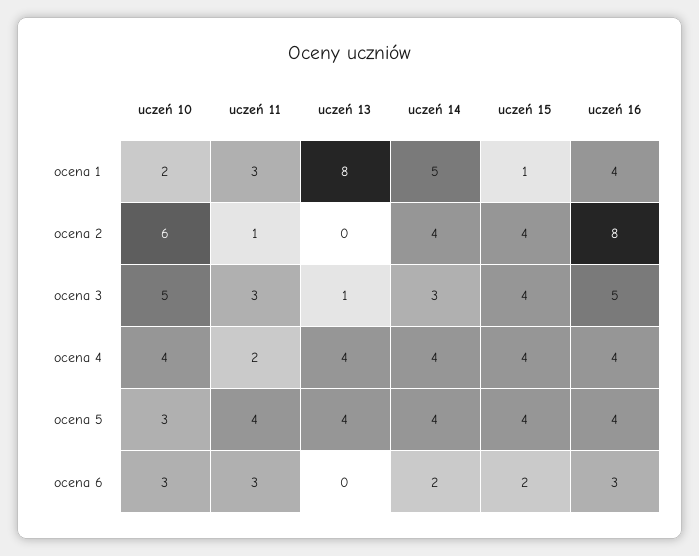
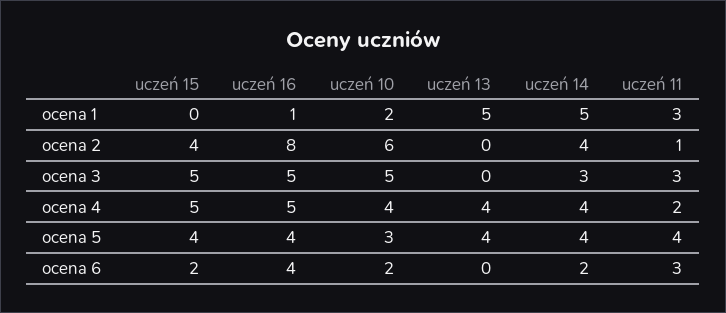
  {
    "uczeń 10": {
      "ocena 1": 2,
      "ocena 2": 6,
      "ocena 3": 5,
      "ocena 4": 4,
      "ocena 5": 3,
-     "ocena 6": 3
+     "ocena 6": 2
    },
    "uczeń 11": {
      "ocena 1": 3,
      "ocena 2": 1,
      "ocena 3": 3,
      "ocena 4": 2,
      "ocena 5": 4,
      "ocena 6": 3
    },
    "uczeń 13": {
-     "ocena 1": 8,
+     "ocena 1": 5,
      "ocena 2": 0,
-     "ocena 3": 1,
+     "ocena 3": 0,
      "ocena 4": 4,
      "ocena 5": 4,
      "ocena 6": 0
    },
    "uczeń 14": {
      "ocena 1": 5,
      "ocena 2": 4,
      "ocena 3": 3,
      "ocena 4": 4,
      "ocena 5": 4,
      "ocena 6": 2
    },
    "uczeń 15": {
-     "ocena 1": 1,
+     "ocena 1": 0,
      "ocena 2": 4,
-     "ocena 3": 4,
+     "ocena 3": 5,
-     "ocena 4": 4,
+     "ocena 4": 5,
      "ocena 5": 4,
      "ocena 6": 2
    },
    "uczeń 16": {
-     "ocena 1": 4,
+     "ocena 1": 1,
      "ocena 2": 8,
      "ocena 3": 5,
-     "ocena 4": 4,
+     "ocena 4": 5,
      "ocena 5": 4,
-     "ocena 6": 3
+     "ocena 6": 4
    }
  }

